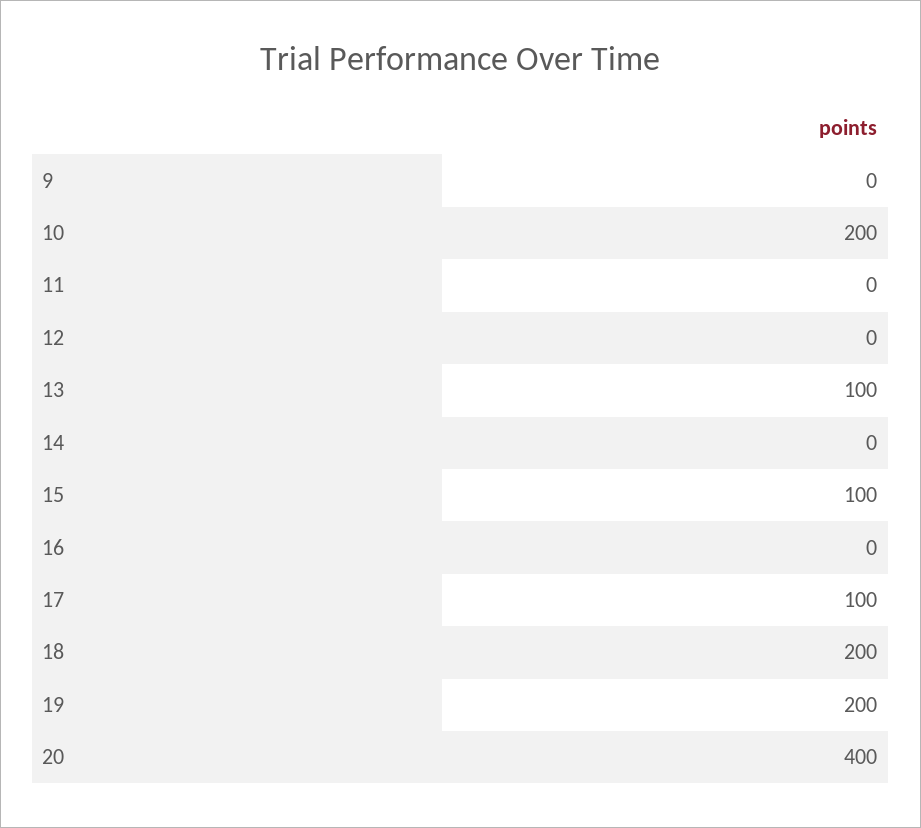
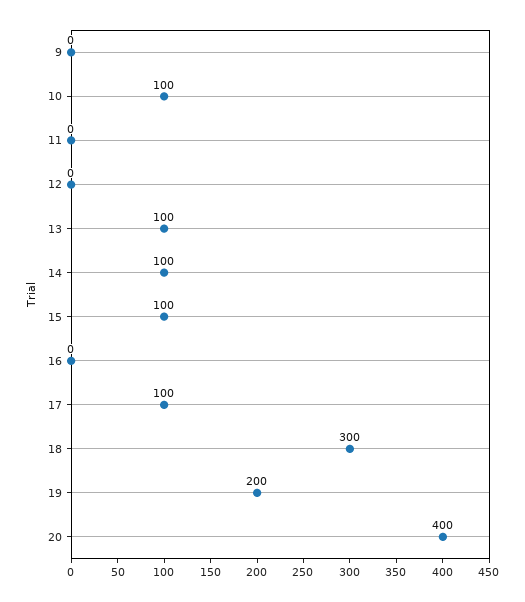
  {
    "9": 0,
-   "10": 200,
+   "10": 100,
    "11": 0,
    "12": 0,
    "13": 100,
-   "14": 0,
+   "14": 100,
    "15": 100,
    "16": 0,
    "17": 100,
-   "18": 200,
+   "18": 300,
    "19": 200,
    "20": 400
  }

